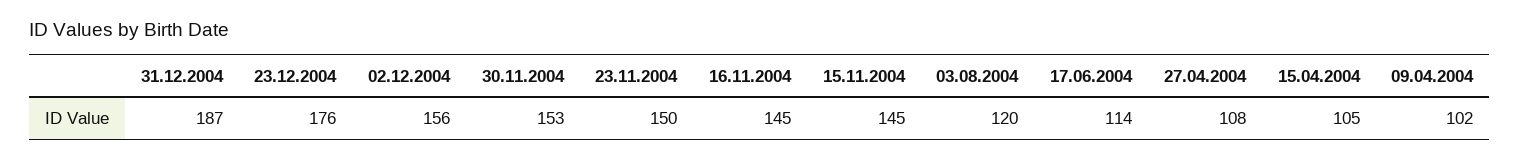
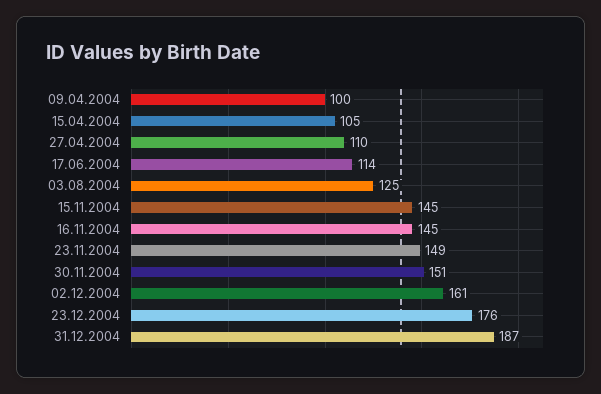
  {
    "31.12.2004": 187,
    "23.12.2004": 176,
-   "02.12.2004": 156,
+   "02.12.2004": 161,
-   "30.11.2004": 153,
+   "30.11.2004": 151,
-   "23.11.2004": 150,
+   "23.11.2004": 149,
    "16.11.2004": 145,
    "15.11.2004": 145,
-   "03.08.2004": 120,
+   "03.08.2004": 125,
    "17.06.2004": 114,
-   "27.04.2004": 108,
+   "27.04.2004": 110,
    "15.04.2004": 105,
-   "09.04.2004": 102
+   "09.04.2004": 100
  }

